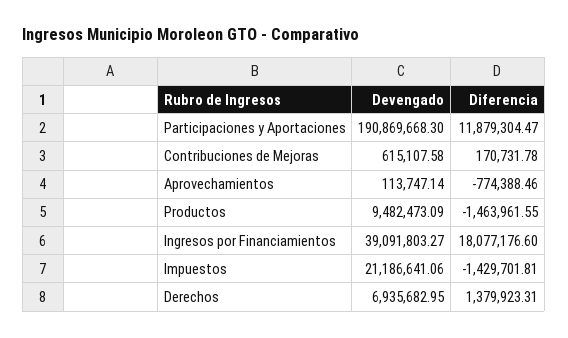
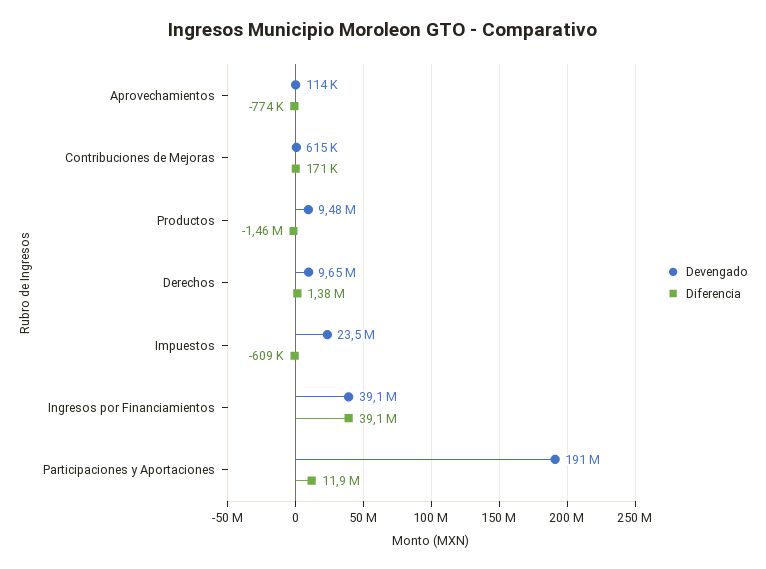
  {
    "Devengado": {
      "Participaciones y Aportaciones": 190869668.3,
      "Contribuciones de Mejoras": 615107.58,
      "Aprovechamientos": 113747.14,
      "Productos": 9482473.09,
      "Ingresos por Financiamientos": 39091803.27,
-     "Impuestos": 21186641.06,
+     "Impuestos": 23500000,
-     "Derechos": 6935682.95
+     "Derechos": 9650000
    },
    "Diferencia": {
      "Participaciones y Aportaciones": 11879304.47,
      "Contribuciones de Mejoras": 170731.78,
      "Aprovechamientos": -774388.46,
      "Productos": -1463961.55,
-     "Ingresos por Financiamientos": 18077176.6,
+     "Ingresos por Financiamientos": 39100000,
-     "Impuestos": -1429701.81,
+     "Impuestos": -609000,
      "Derechos": 1379923.31
    }
  }

